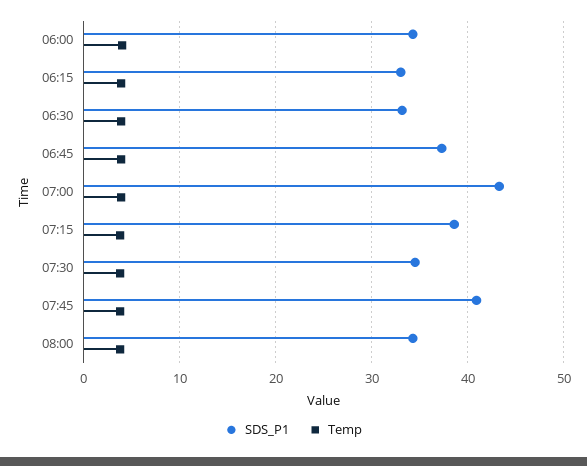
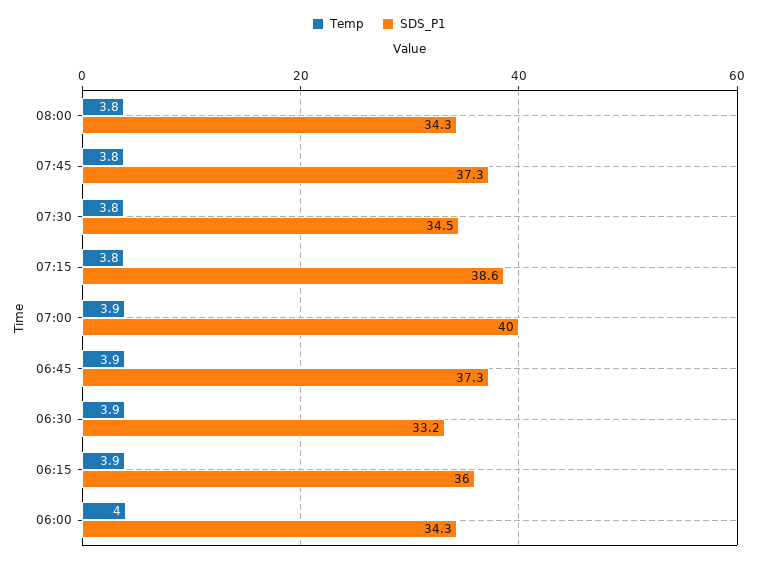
  {
    "SDS_P1": {
      "06:00": 34.3,
-     "06:15": 33,
+     "06:15": 36,
      "06:30": 33.2,
      "06:45": 37.3,
-     "07:00": 43,
+     "07:00": 40,
      "07:15": 38.6,
      "07:30": 34.5,
-     "07:45": 41,
+     "07:45": 37.3,
      "08:00": 34.3
    },
    "Temp": {
      "06:00": 4,
      "06:15": 3.9,
      "06:30": 3.9,
      "06:45": 3.9,
      "07:00": 3.9,
      "07:15": 3.8,
      "07:30": 3.8,
      "07:45": 3.8,
      "08:00": 3.8
    }
  }

